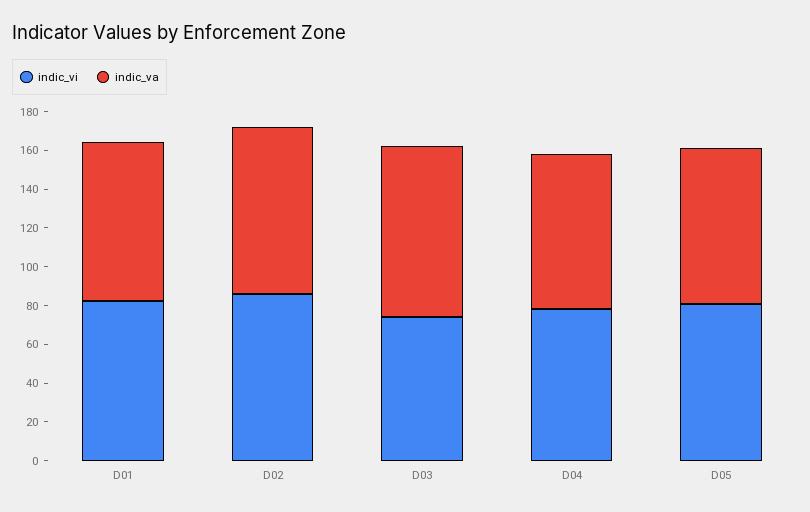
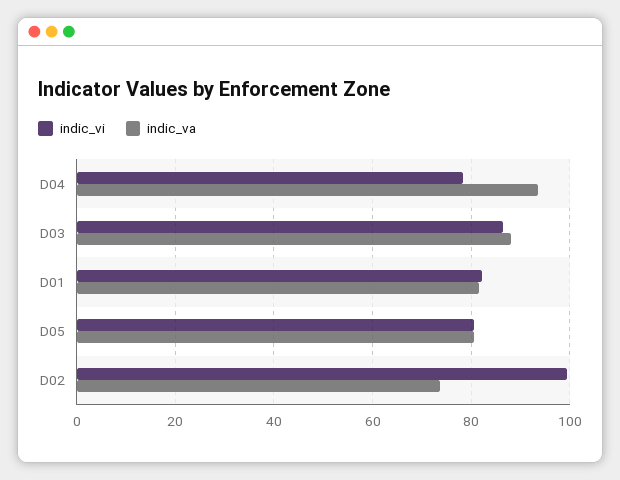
  {
    "indic_vi": {
      "D01": 82,
-     "D02": 85,
+     "D02": 100,
-     "D03": 75,
+     "D03": 86,
      "D04": 78,
      "D05": 80
    },
    "indic_va": {
      "D01": 82,
-     "D02": 85,
+     "D02": 74,
      "D03": 88,
-     "D04": 80,
+     "D04": 94,
      "D05": 80
    }
  }

